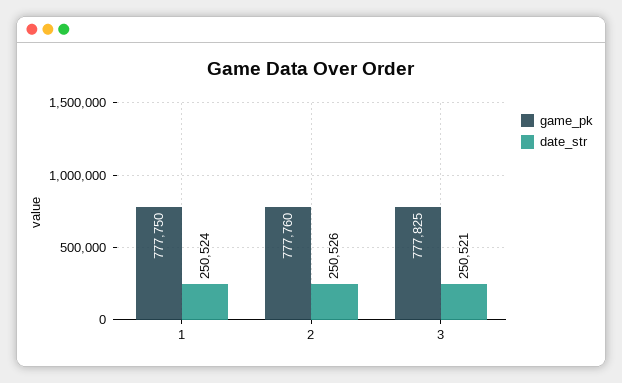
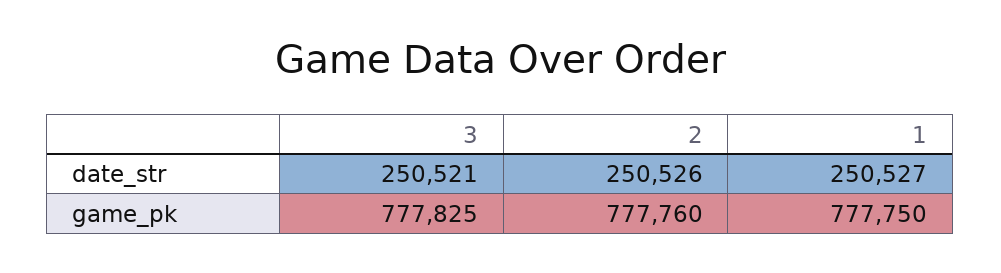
  {
    "game_pk": {
      "1": 777750,
      "2": 777760,
      "3": 777825
    },
    "date_str": {
-     "1": 250524,
+     "1": 250527,
      "2": 250526,
      "3": 250521
    }
  }

